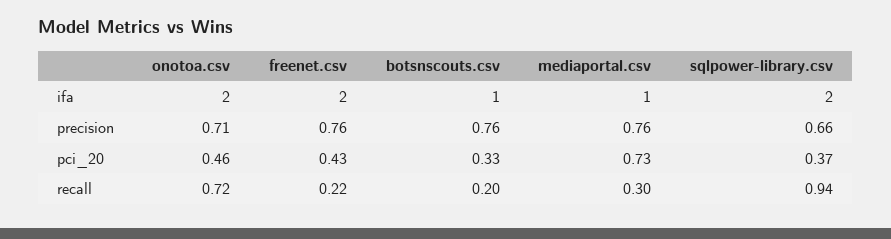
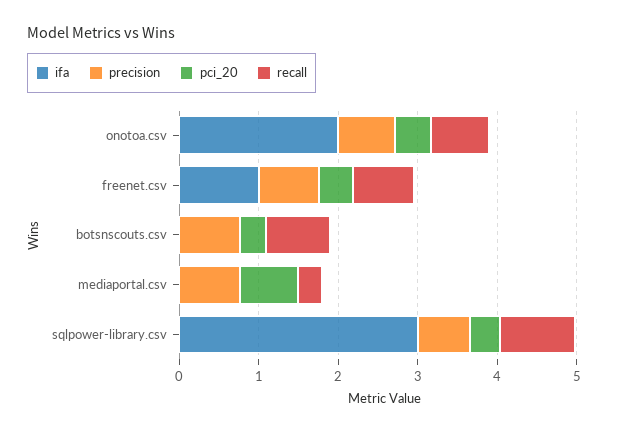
  {
    "ifa": {
      "onotoa.csv": 2,
-     "freenet.csv": 2,
+     "freenet.csv": 1,
-     "botsnscouts.csv": 1,
+     "botsnscouts.csv": 0,
-     "mediaportal.csv": 1,
+     "mediaportal.csv": 0,
-     "sqlpower-library.csv": 2
+     "sqlpower-library.csv": 3
    },
    "precision": {
      "onotoa.csv": 0.71,
      "freenet.csv": 0.76,
      "botsnscouts.csv": 0.76,
      "mediaportal.csv": 0.76,
      "sqlpower-library.csv": 0.66
    },
    "pci_20": {
      "onotoa.csv": 0.46,
      "freenet.csv": 0.43,
      "botsnscouts.csv": 0.33,
      "mediaportal.csv": 0.73,
      "sqlpower-library.csv": 0.37
    },
    "recall": {
      "onotoa.csv": 0.72,
-     "freenet.csv": 0.22,
+     "freenet.csv": 0.8,
-     "botsnscouts.csv": 0.2,
+     "botsnscouts.csv": 0.8,
      "mediaportal.csv": 0.3,
      "sqlpower-library.csv": 0.94
    }
  }

